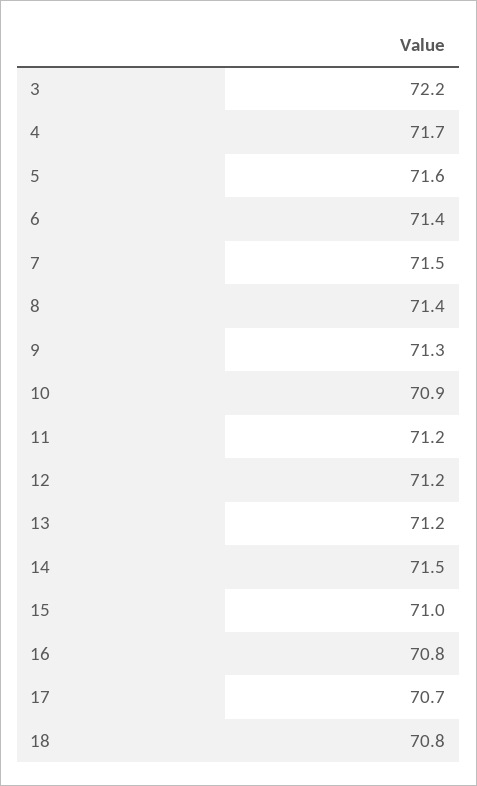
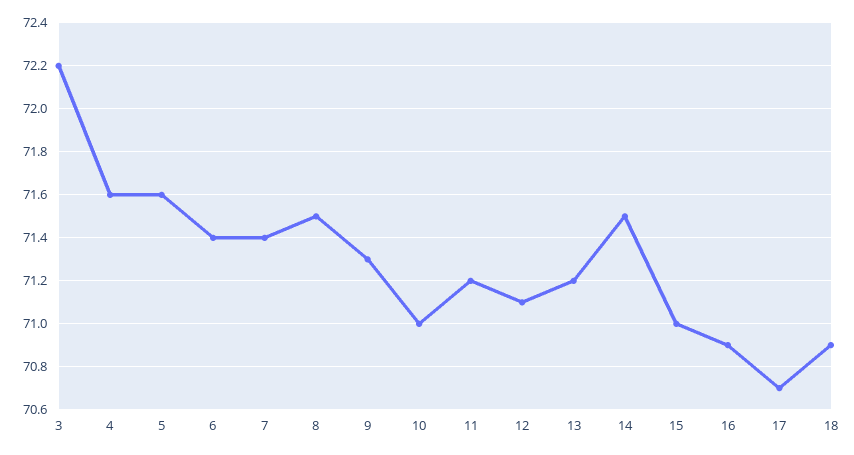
  {
    "3": 72.2,
-   "4": 71.7,
+   "4": 71.6,
    "5": 71.6,
    "6": 71.4,
-   "7": 71.5,
+   "7": 71.4,
-   "8": 71.4,
+   "8": 71.5,
    "9": 71.3,
-   "10": 70.9,
+   "10": 71,
    "11": 71.2,
-   "12": 71.2,
+   "12": 71.1,
    "13": 71.2,
    "14": 71.5,
    "15": 71,
-   "16": 70.8,
+   "16": 70.9,
    "17": 70.7,
-   "18": 70.8
+   "18": 70.9
  }

